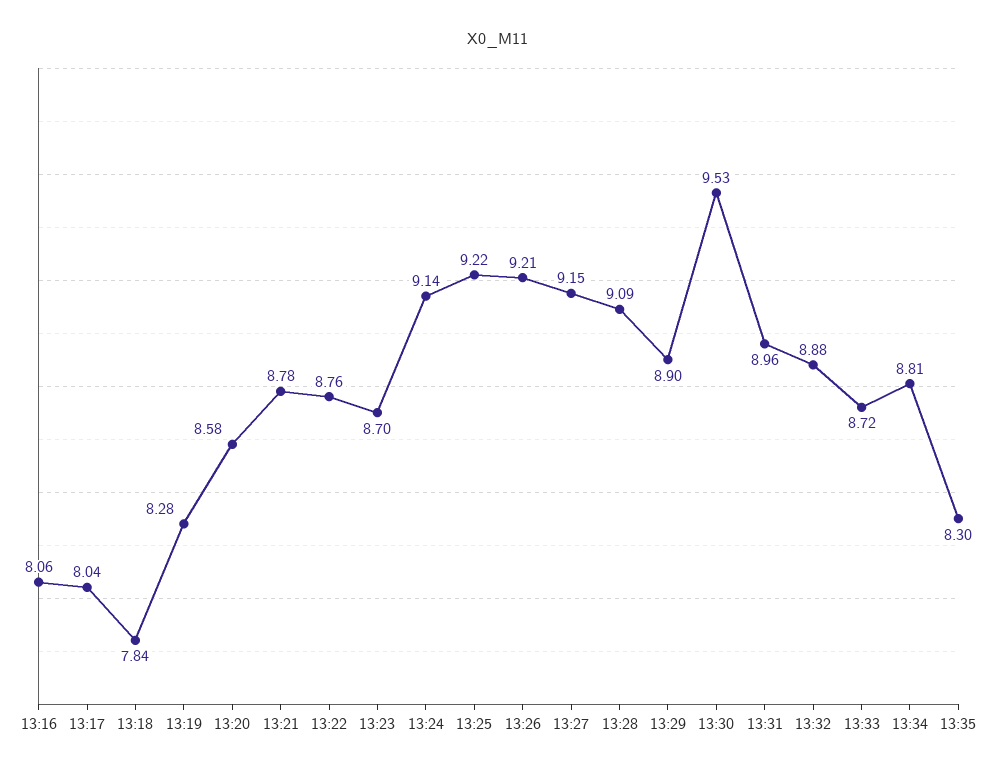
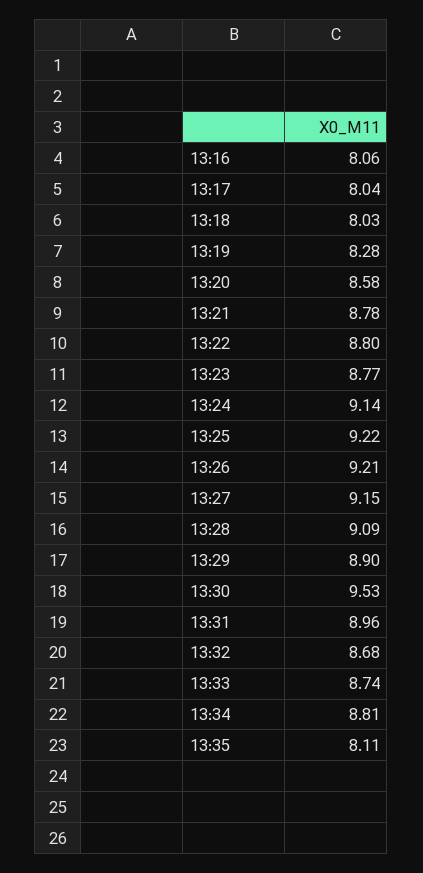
  {
    "13:16": 8.06,
    "13:17": 8.04,
-   "13:18": 7.84,
+   "13:18": 8.03,
    "13:19": 8.28,
    "13:20": 8.58,
    "13:21": 8.78,
-   "13:22": 8.76,
+   "13:22": 8.8,
-   "13:23": 8.7,
+   "13:23": 8.77,
    "13:24": 9.14,
    "13:25": 9.22,
    "13:26": 9.21,
    "13:27": 9.15,
    "13:28": 9.09,
    "13:29": 8.9,
    "13:30": 9.53,
    "13:31": 8.96,
-   "13:32": 8.88,
+   "13:32": 8.68,
-   "13:33": 8.72,
+   "13:33": 8.74,
    "13:34": 8.81,
-   "13:35": 8.3
+   "13:35": 8.11
  }

